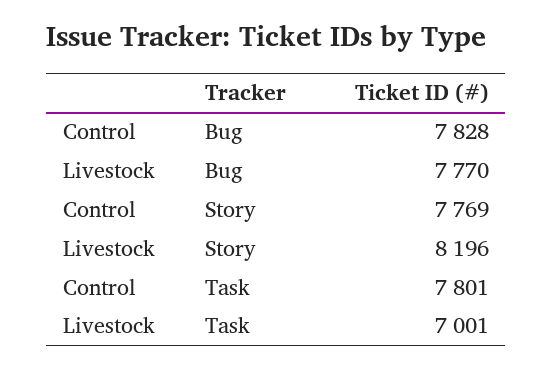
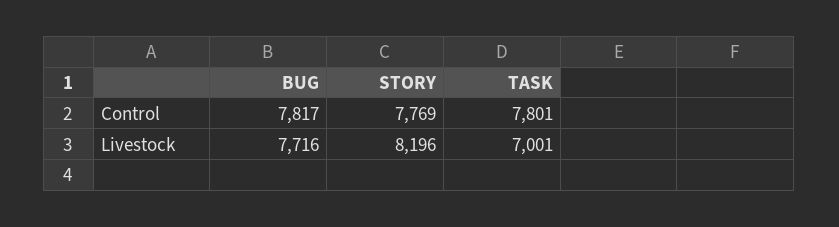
  {
    "Control": {
-     "Bug": 7828,
+     "Bug": 7817,
      "Story": 7769,
      "Task": 7801
    },
    "Livestock": {
-     "Bug": 7770,
+     "Bug": 7716,
      "Story": 8196,
      "Task": 7001
    }
  }

